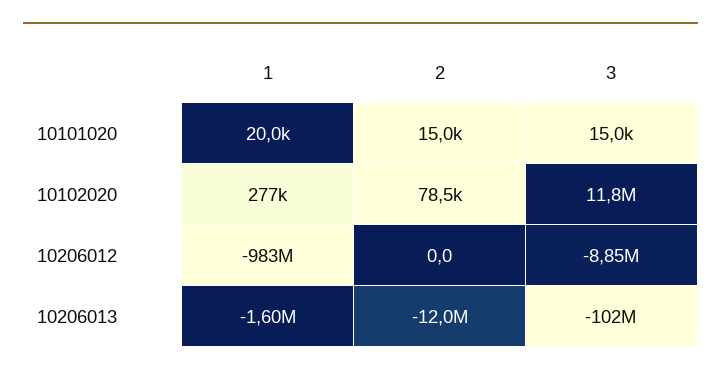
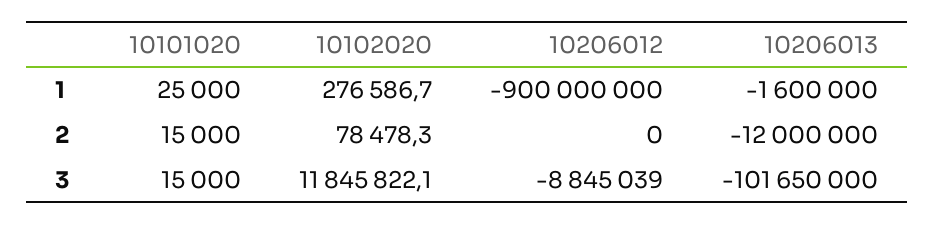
  {
    "1": {
-     "10101020": 20000,
+     "10101020": 25000,
      "10102020": 276586.7,
-     "10206012": -983000000,
+     "10206012": -900000000,
      "10206013": -1600000
    },
    "2": {
      "10101020": 15000,
      "10102020": 78478.3,
      "10206012": 0,
      "10206013": -12000000
    },
    "3": {
      "10101020": 15000,
      "10102020": 11845822.1,
      "10206012": -8845039,
      "10206013": -101650000
    }
  }

